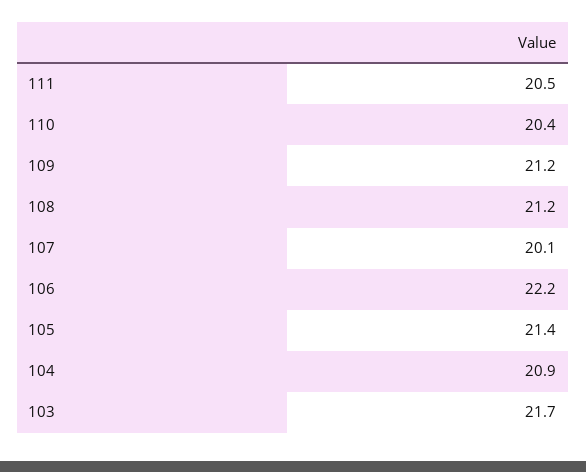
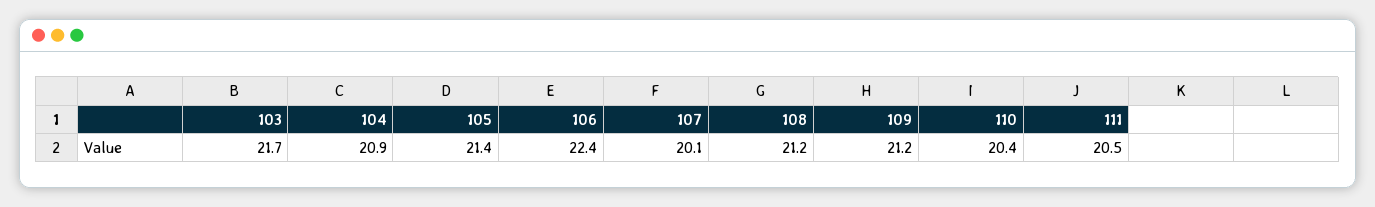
  {
    "111": 20.5,
    "110": 20.4,
    "109": 21.2,
    "108": 21.2,
    "107": 20.1,
-   "106": 22.2,
+   "106": 22.4,
    "105": 21.4,
    "104": 20.9,
    "103": 21.7
  }

